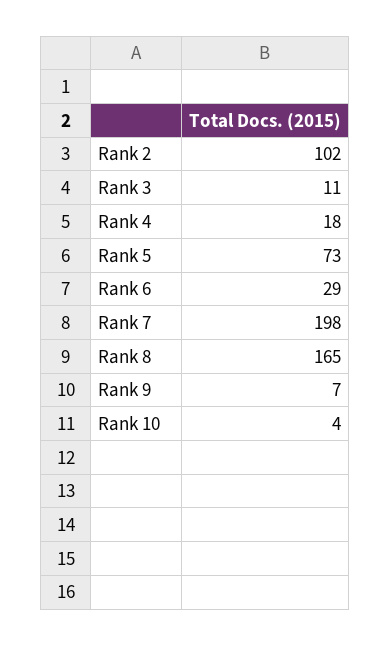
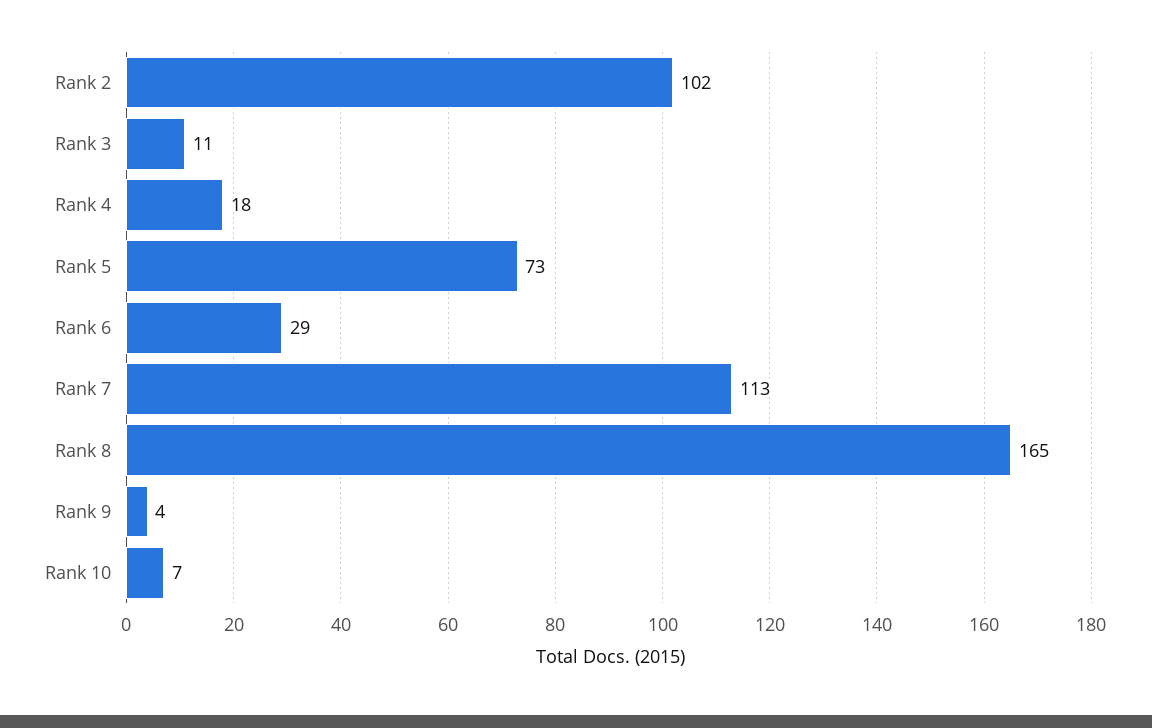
  {
    "Rank 2": 102,
    "Rank 3": 11,
    "Rank 4": 18,
    "Rank 5": 73,
    "Rank 6": 29,
-   "Rank 7": 198,
+   "Rank 7": 113,
    "Rank 8": 165,
-   "Rank 9": 7,
+   "Rank 9": 4,
-   "Rank 10": 4
+   "Rank 10": 7
  }

